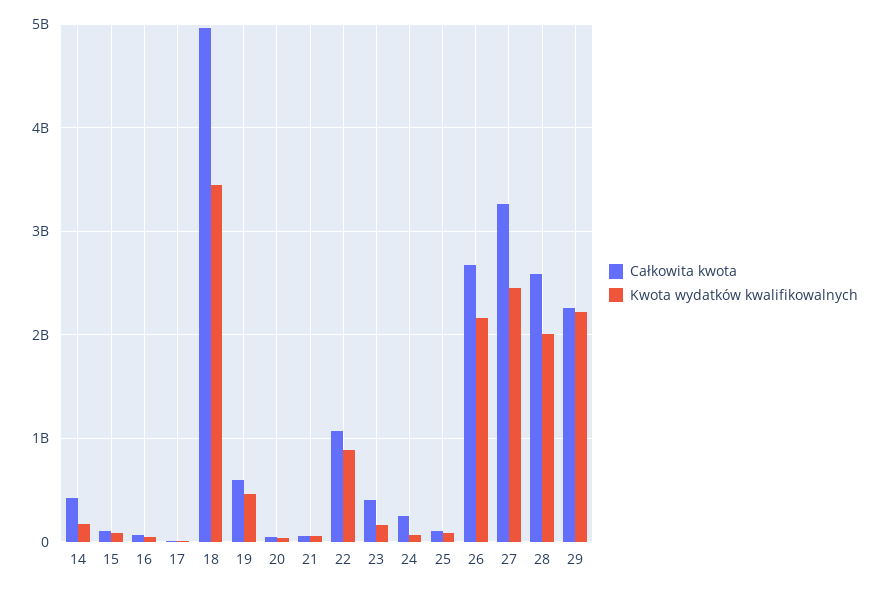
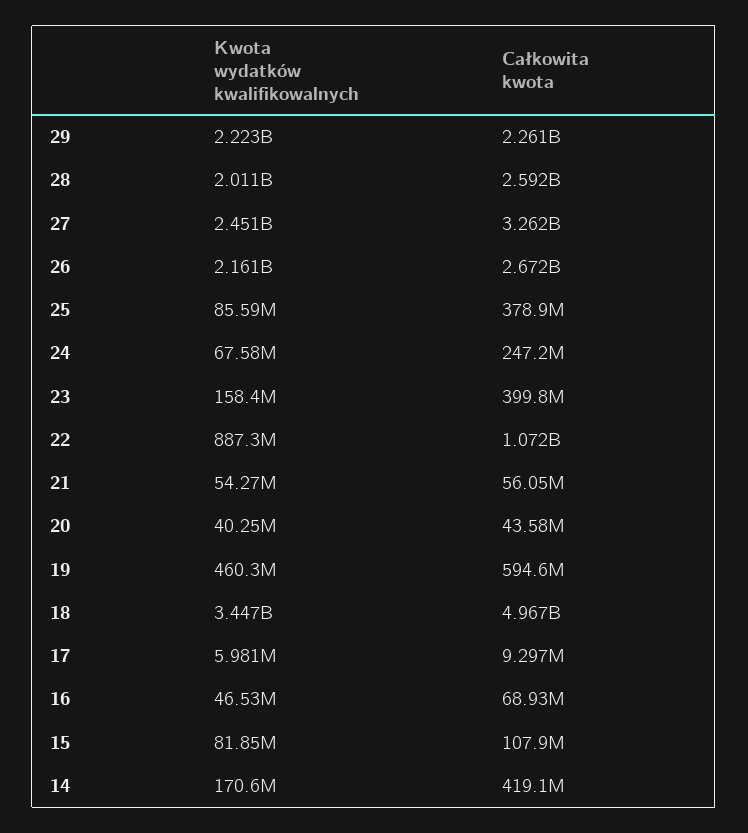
  {
    "Całkowita kwota": {
      "14": 419100000,
      "15": 107900000,
      "16": 68930000,
      "17": 9297000,
      "18": 4967000000,
      "19": 594600000,
      "20": 43580000,
      "21": 56050000,
      "22": 1072000000,
      "23": 399800000,
      "24": 247200000,
-     "25": 100000000,
+     "25": 378900000,
      "26": 2672000000,
      "27": 3262000000,
      "28": 2592000000,
      "29": 2261000000
    },
    "Kwota wydatków kwalifikowalnych": {
      "14": 170600000,
      "15": 81850000,
      "16": 46530000,
      "17": 5981000,
      "18": 3447000000,
      "19": 460300000,
      "20": 40250000,
      "21": 54270000,
      "22": 887300000,
      "23": 158400000,
      "24": 67580000,
      "25": 85590000,
      "26": 2161000000,
      "27": 2451000000,
      "28": 2011000000,
      "29": 2223000000
    }
  }

